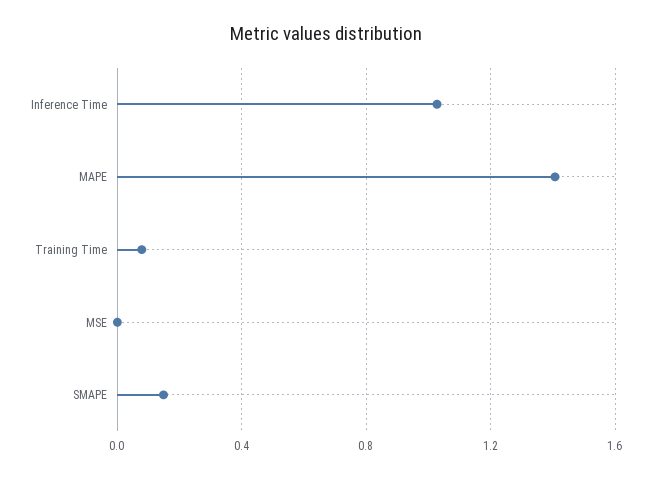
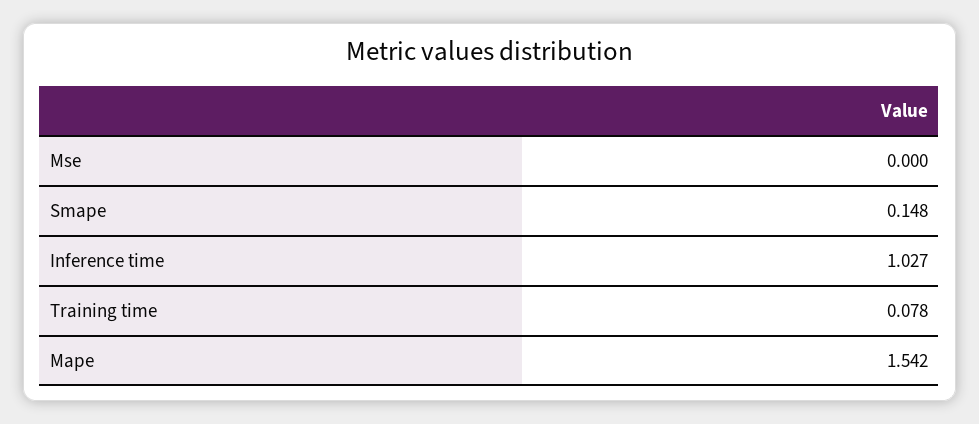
  {
    "Inference Time": 1.027,
-   "MAPE": 1.4,
+   "MAPE": 1.542,
    "Training Time": 0.078,
    "MSE": 0,
    "SMAPE": 0.148
  }

